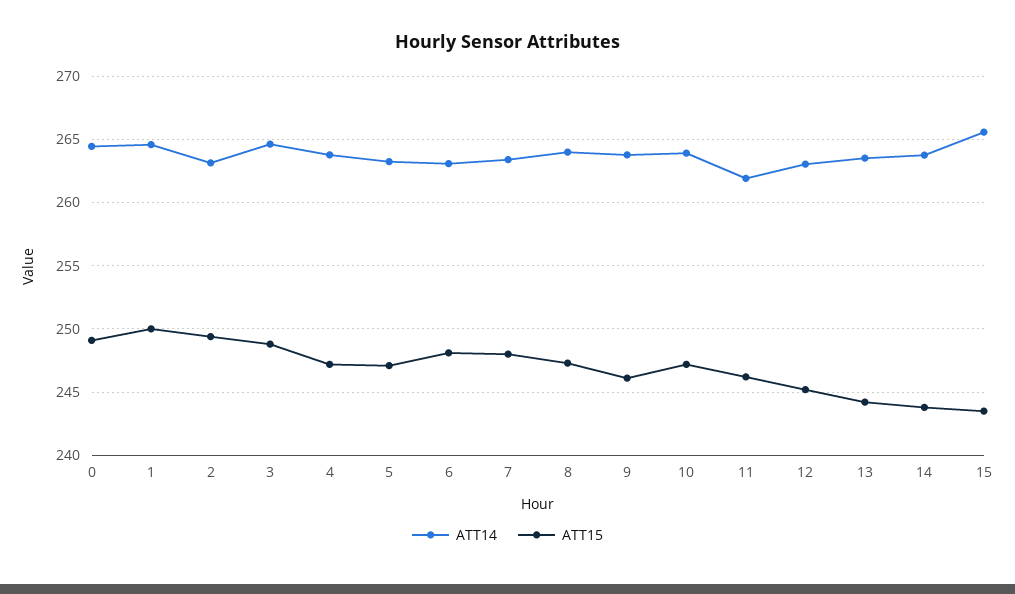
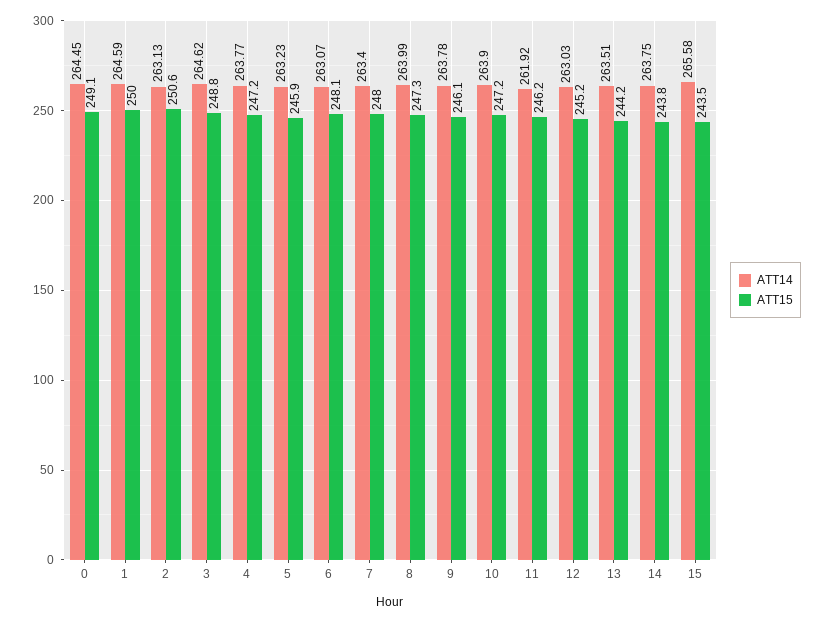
  {
    "ATT14": {
      "0": 264.45,
      "1": 264.59,
      "2": 263.13,
      "3": 264.62,
      "4": 263.77,
      "5": 263.23,
      "6": 263.07,
      "7": 263.4,
      "8": 263.99,
      "9": 263.78,
      "10": 263.9,
      "11": 261.92,
      "12": 263.03,
      "13": 263.51,
      "14": 263.75,
      "15": 265.58
    },
    "ATT15": {
      "0": 249.1,
      "1": 250,
-     "2": 249.5,
+     "2": 250.6,
      "3": 248.8,
      "4": 247.2,
-     "5": 247,
+     "5": 245.9,
      "6": 248.1,
      "7": 248,
      "8": 247.3,
      "9": 246.1,
      "10": 247.2,
      "11": 246.2,
      "12": 245.2,
      "13": 244.2,
      "14": 243.8,
      "15": 243.5
    }
  }

